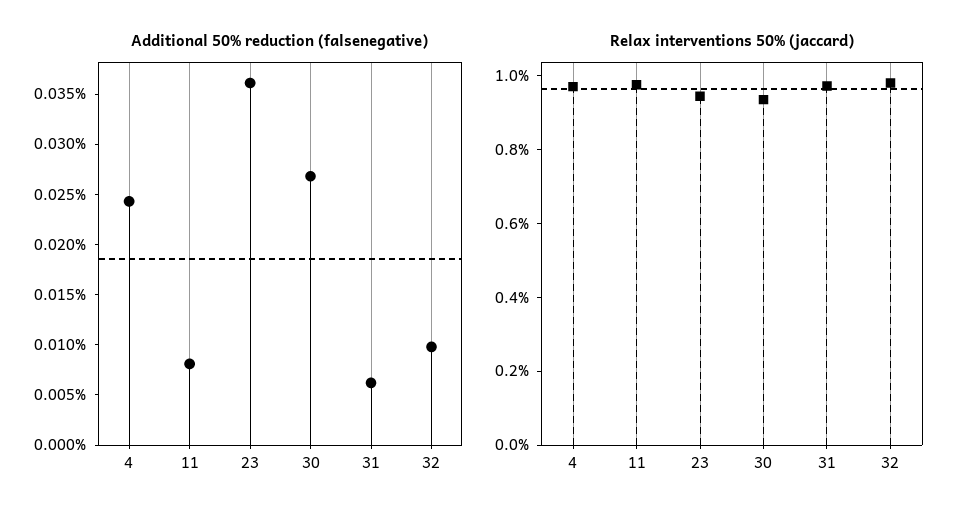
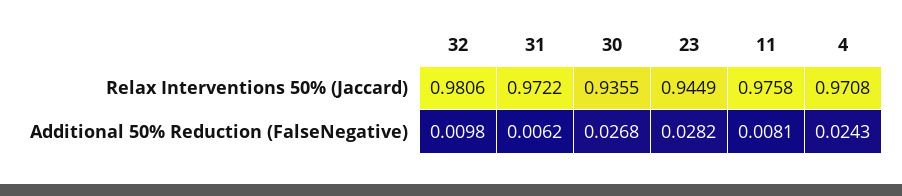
  {
    "Additional 50% reduction (falsenegative)": {
      "4": 0.0243,
      "11": 0.0081,
-     "23": 0.036,
+     "23": 0.0282,
      "30": 0.0268,
      "31": 0.0062,
      "32": 0.0098
    },
    "Relax interventions 50% (jaccard)": {
      "4": 0.9708,
      "11": 0.9758,
      "23": 0.9449,
      "30": 0.9355,
      "31": 0.9722,
      "32": 0.9806
    }
  }

